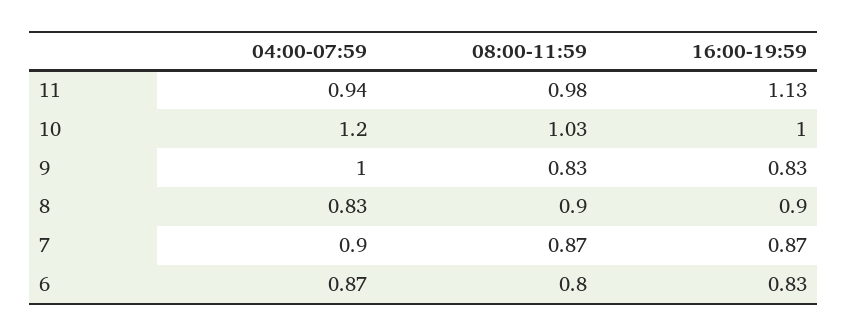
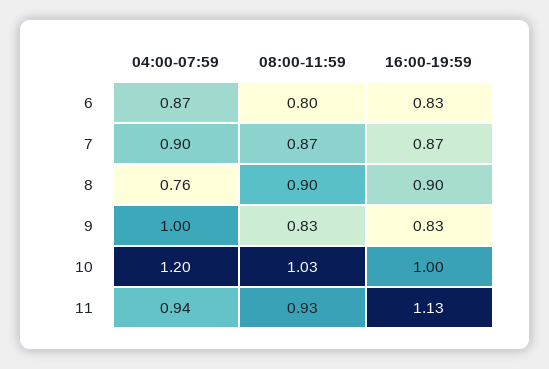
  {
    "04:00-07:59": {
      "11": 0.94,
      "10": 1.2,
      "9": 1,
-     "8": 0.83,
+     "8": 0.76,
      "7": 0.9,
      "6": 0.87
    },
    "08:00-11:59": {
-     "11": 0.98,
+     "11": 0.93,
      "10": 1.03,
      "9": 0.83,
      "8": 0.9,
      "7": 0.87,
      "6": 0.8
    },
    "16:00-19:59": {
      "11": 1.13,
      "10": 1,
      "9": 0.83,
      "8": 0.9,
      "7": 0.87,
      "6": 0.83
    }
  }

